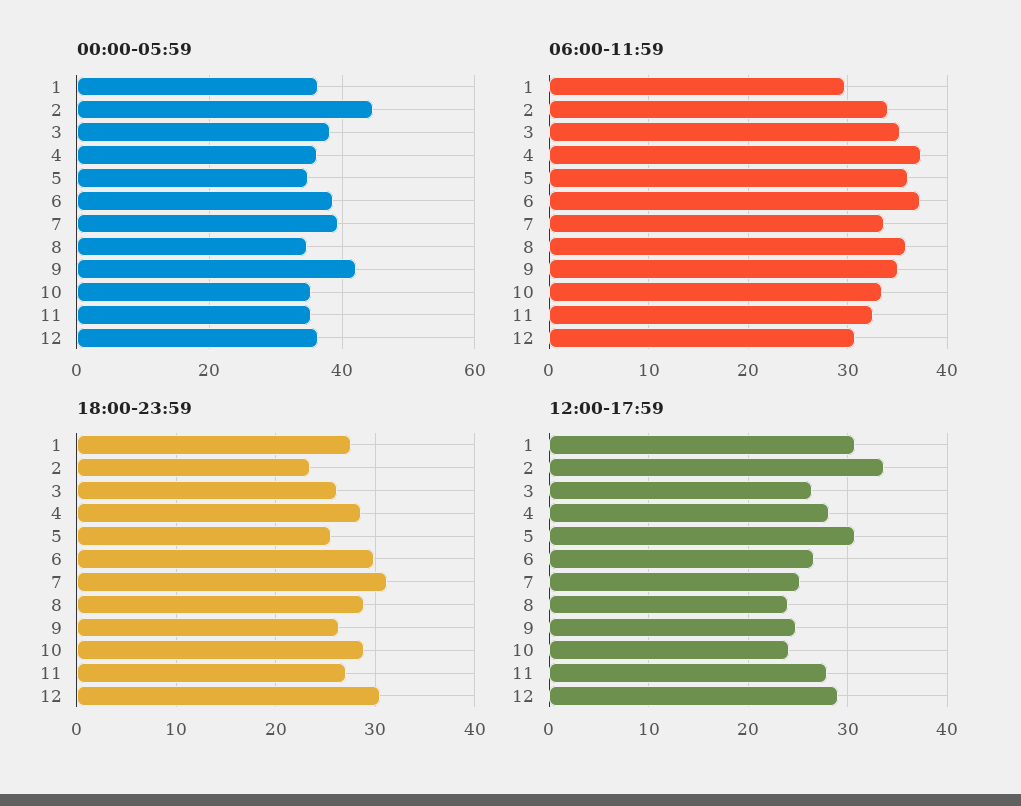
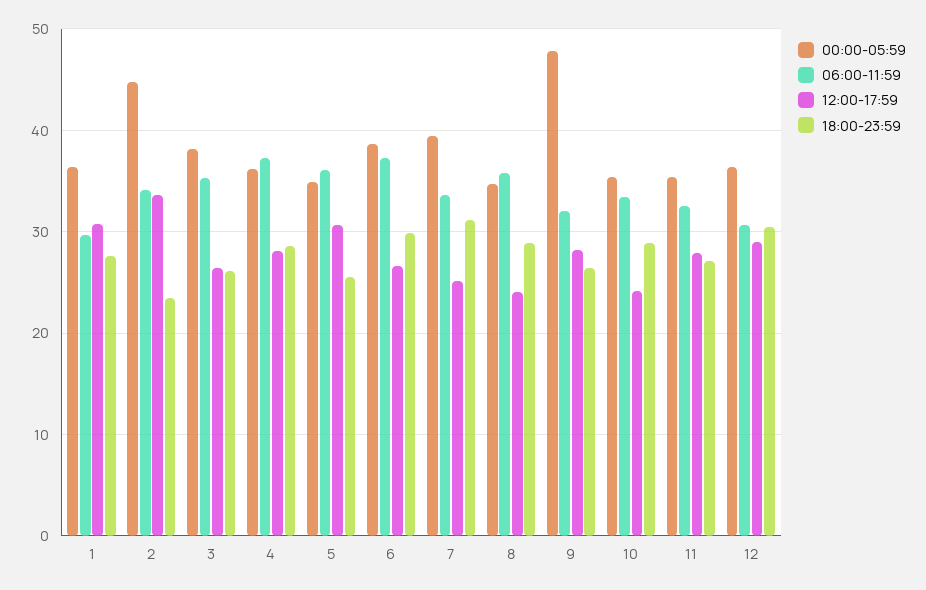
  {
    "00:00-05:59": {
      "1": 36,
      "2": 45,
      "3": 38,
      "4": 36,
      "5": 35,
      "6": 39,
      "7": 39,
      "8": 35,
-     "9": 42,
+     "9": 48,
      "10": 35,
      "11": 35,
      "12": 36
    },
    "06:00-11:59": {
      "1": 30,
      "2": 34,
      "3": 35,
      "4": 37,
      "5": 36,
      "6": 37,
      "7": 34,
      "8": 36,
-     "9": 35,
+     "9": 32,
      "10": 33,
      "11": 33,
      "12": 31
    },
    "18:00-23:59": {
      "1": 28,
      "2": 23,
      "3": 26,
      "4": 29,
      "5": 26,
      "6": 30,
      "7": 31,
      "8": 29,
      "9": 26,
      "10": 29,
      "11": 27,
      "12": 31
    },
    "12:00-17:59": {
      "1": 31,
      "2": 34,
      "3": 26,
      "4": 28,
      "5": 31,
      "6": 27,
      "7": 25,
      "8": 24,
-     "9": 25,
+     "9": 28,
      "10": 24,
      "11": 28,
      "12": 29
    }
  }

